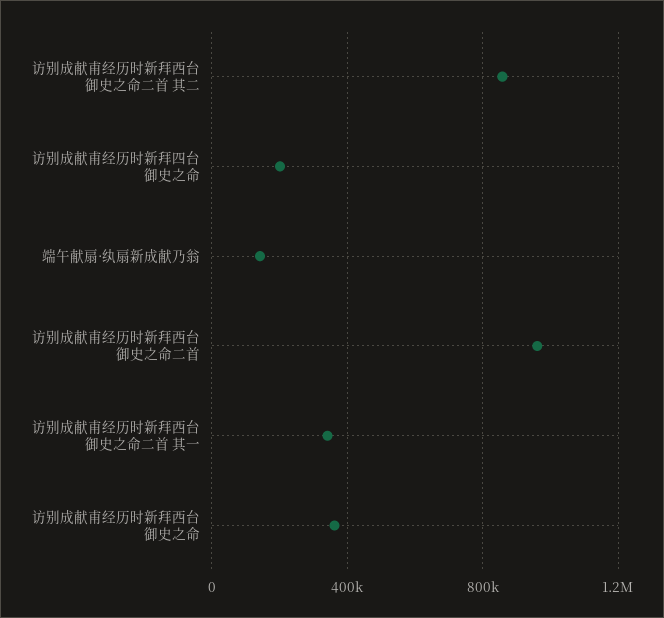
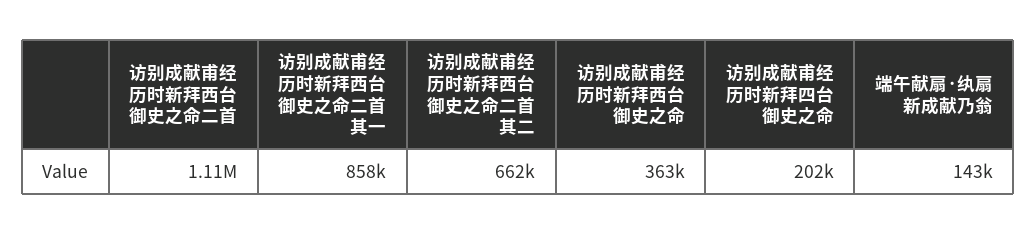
  {
-   "访别成献甫经历时新拜西台御史之命二首 其二": 850000,
+   "访别成献甫经历时新拜西台御史之命二首 其二": 662000,
    "访别成献甫经历时新拜四台御史之命": 202000,
    "端午献扇·纨扇新成献乃翁": 143000,
-   "访别成献甫经历时新拜西台御史之命二首": 950000,
+   "访别成献甫经历时新拜西台御史之命二首": 1110000,
-   "访别成献甫经历时新拜西台御史之命二首 其一": 350000,
+   "访别成献甫经历时新拜西台御史之命二首 其一": 858000,
    "访别成献甫经历时新拜西台御史之命": 363000
  }

